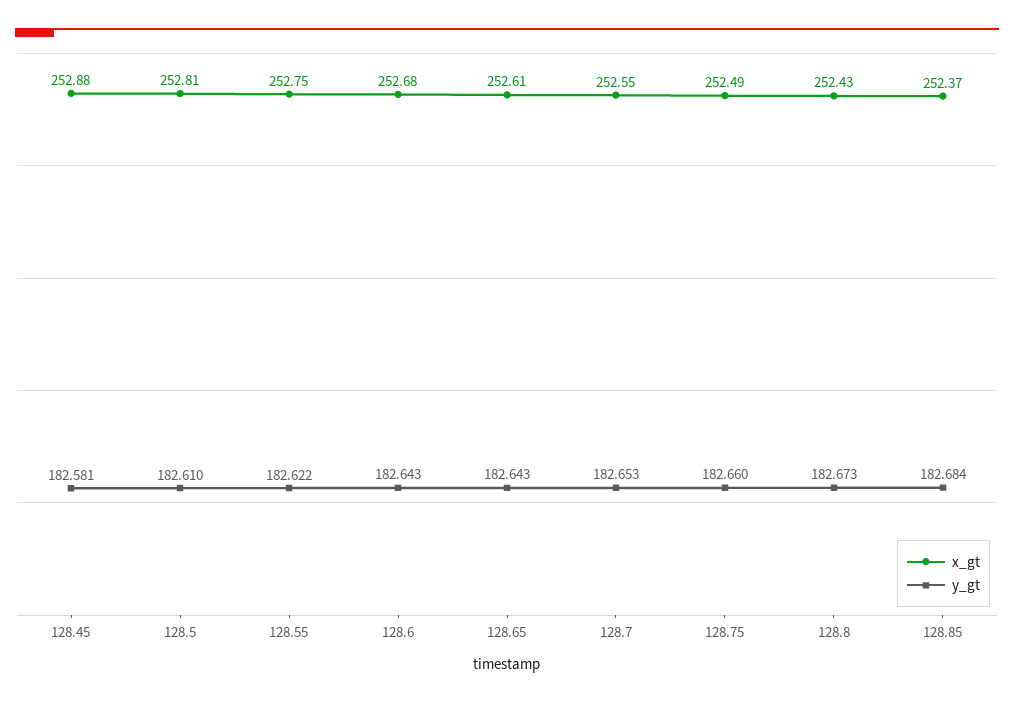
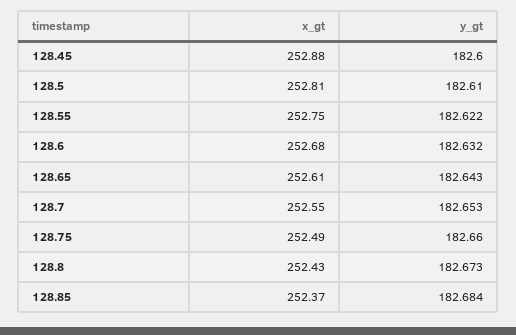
  {
    "x_gt": {
      "128.45": 252.88,
      "128.5": 252.81,
      "128.55": 252.75,
      "128.6": 252.68,
      "128.65": 252.61,
      "128.7": 252.55,
      "128.75": 252.49,
      "128.8": 252.43,
      "128.85": 252.37
    },
    "y_gt": {
-     "128.45": 182.581,
+     "128.45": 182.6,
      "128.5": 182.61,
      "128.55": 182.622,
-     "128.6": 182.643,
+     "128.6": 182.632,
      "128.65": 182.643,
      "128.7": 182.653,
      "128.75": 182.66,
      "128.8": 182.673,
      "128.85": 182.684
    }
  }

